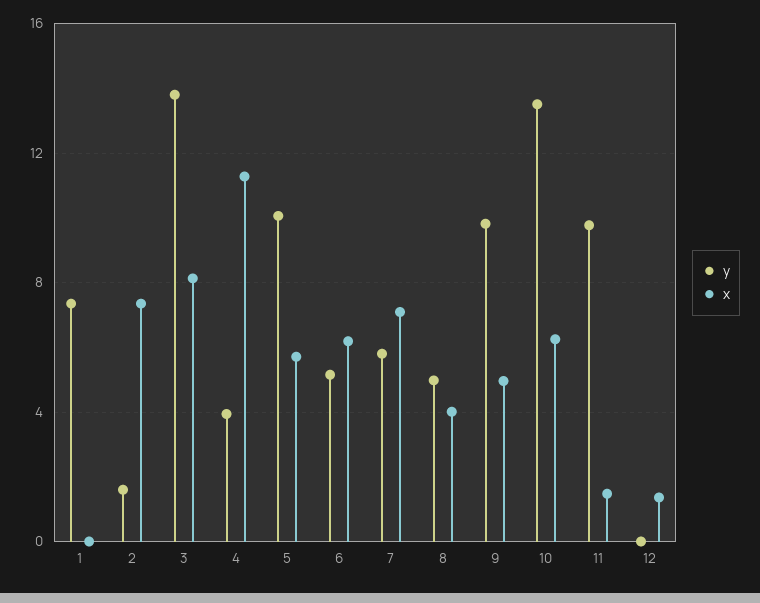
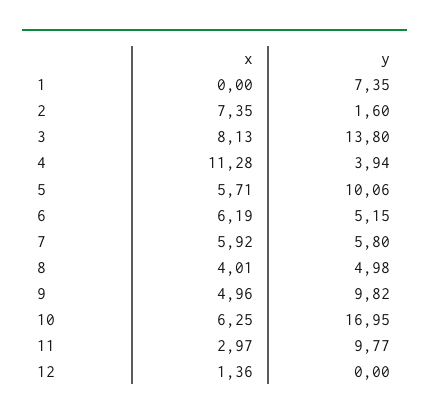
  {
    "y": {
      "1": 7.35,
      "2": 1.6,
      "3": 13.8,
      "4": 3.94,
      "5": 10.06,
      "6": 5.15,
      "7": 5.8,
      "8": 4.98,
      "9": 9.82,
-     "10": 13.5,
+     "10": 16.95,
      "11": 9.77,
      "12": 0
    },
    "x": {
      "1": 0,
      "2": 7.35,
      "3": 8.13,
      "4": 11.28,
      "5": 5.71,
      "6": 6.19,
-     "7": 7,
+     "7": 5.92,
      "8": 4.01,
      "9": 4.96,
      "10": 6.25,
-     "11": 1.5,
+     "11": 2.97,
      "12": 1.36
    }
  }

